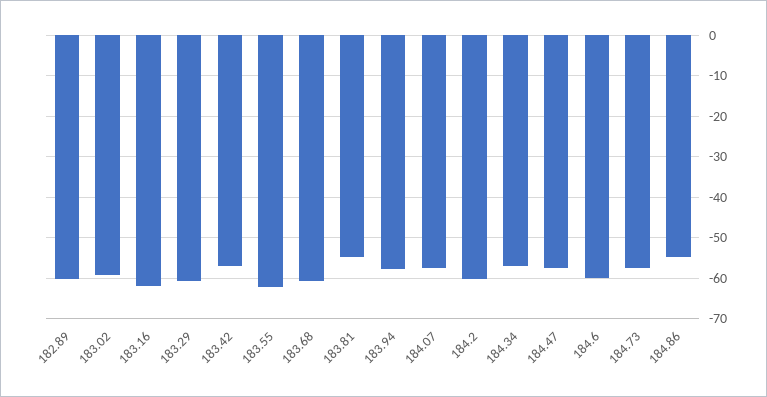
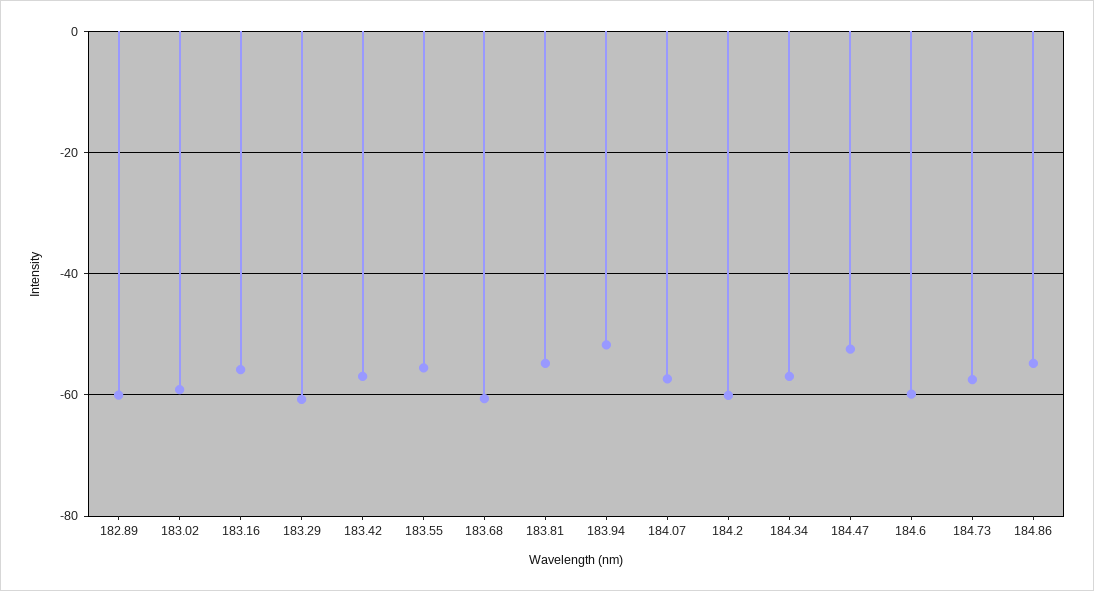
  {
    "182.89": -60,
    "183.02": -60,
-   "183.16": -62,
+   "183.16": -56,
    "183.29": -60,
    "183.42": -56,
-   "183.55": -62,
+   "183.55": -56,
    "183.68": -60,
    "183.81": -54,
-   "183.94": -58,
+   "183.94": -52,
    "184.07": -58,
    "184.2": -60,
    "184.34": -56,
-   "184.47": -58,
+   "184.47": -52,
    "184.6": -60,
    "184.73": -58,
    "184.86": -54
  }

